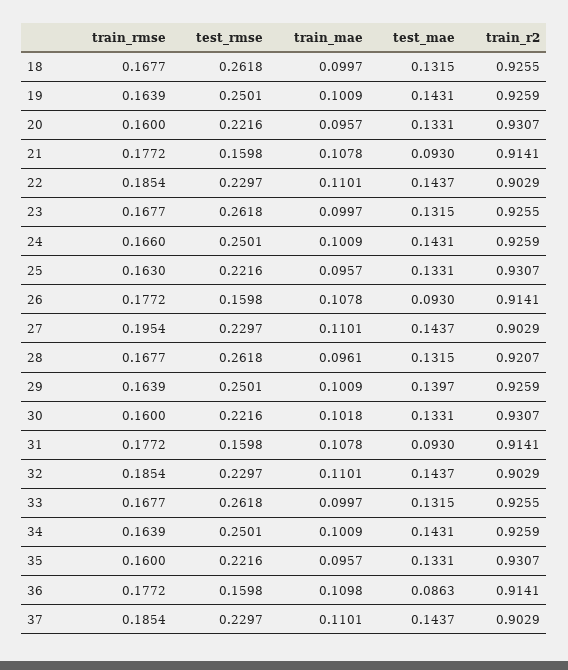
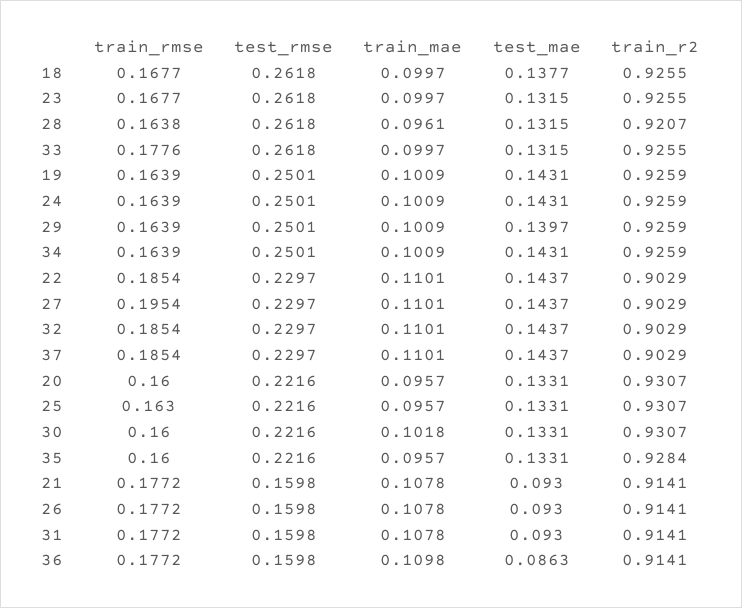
  {
    "train_rmse": {
      "18": 0.1677,
      "19": 0.1639,
      "20": 0.16,
      "21": 0.1772,
      "22": 0.1854,
      "23": 0.1677,
-     "24": 0.166,
+     "24": 0.1639,
      "25": 0.163,
      "26": 0.1772,
      "27": 0.1954,
-     "28": 0.1677,
+     "28": 0.1638,
      "29": 0.1639,
      "30": 0.16,
      "31": 0.1772,
      "32": 0.1854,
-     "33": 0.1677,
+     "33": 0.1776,
      "34": 0.1639,
      "35": 0.16,
      "36": 0.1772,
      "37": 0.1854
    },
    "test_rmse": {
      "18": 0.2618,
      "19": 0.2501,
      "20": 0.2216,
      "21": 0.1598,
      "22": 0.2297,
      "23": 0.2618,
      "24": 0.2501,
      "25": 0.2216,
      "26": 0.1598,
      "27": 0.2297,
      "28": 0.2618,
      "29": 0.2501,
      "30": 0.2216,
      "31": 0.1598,
      "32": 0.2297,
      "33": 0.2618,
      "34": 0.2501,
      "35": 0.2216,
      "36": 0.1598,
      "37": 0.2297
    },
    "train_mae": {
      "18": 0.0997,
      "19": 0.1009,
      "20": 0.0957,
      "21": 0.1078,
      "22": 0.1101,
      "23": 0.0997,
      "24": 0.1009,
      "25": 0.0957,
      "26": 0.1078,
      "27": 0.1101,
      "28": 0.0961,
      "29": 0.1009,
      "30": 0.1018,
      "31": 0.1078,
      "32": 0.1101,
      "33": 0.0997,
      "34": 0.1009,
      "35": 0.0957,
      "36": 0.1098,
      "37": 0.1101
    },
    "test_mae": {
-     "18": 0.1315,
+     "18": 0.1377,
      "19": 0.1431,
      "20": 0.1331,
      "21": 0.093,
      "22": 0.1437,
      "23": 0.1315,
      "24": 0.1431,
      "25": 0.1331,
      "26": 0.093,
      "27": 0.1437,
      "28": 0.1315,
      "29": 0.1397,
      "30": 0.1331,
      "31": 0.093,
      "32": 0.1437,
      "33": 0.1315,
      "34": 0.1431,
      "35": 0.1331,
      "36": 0.0863,
      "37": 0.1437
    },
    "train_r2": {
      "18": 0.9255,
      "19": 0.9259,
      "20": 0.9307,
      "21": 0.9141,
      "22": 0.9029,
      "23": 0.9255,
      "24": 0.9259,
      "25": 0.9307,
      "26": 0.9141,
      "27": 0.9029,
      "28": 0.9207,
      "29": 0.9259,
      "30": 0.9307,
      "31": 0.9141,
      "32": 0.9029,
      "33": 0.9255,
      "34": 0.9259,
-     "35": 0.9307,
+     "35": 0.9284,
      "36": 0.9141,
      "37": 0.9029
    }
  }

